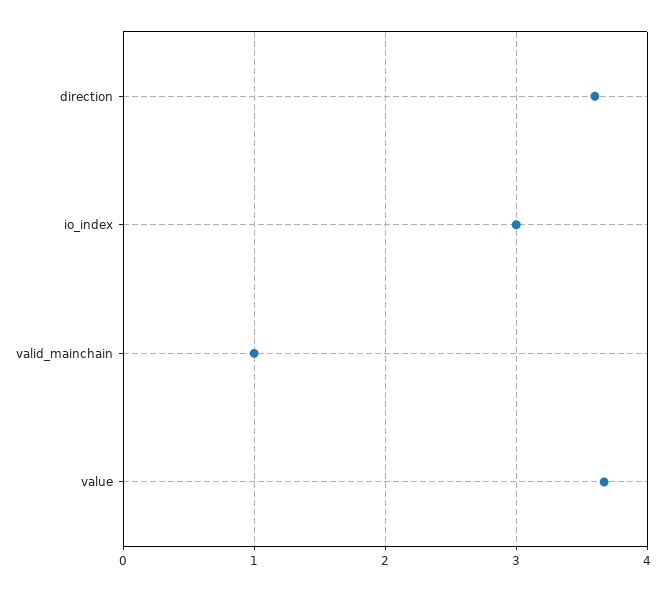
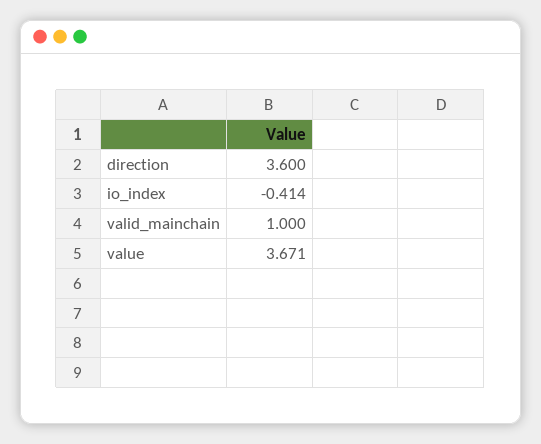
  {
    "direction": 3.6,
-   "io_index": 3,
+   "io_index": -0.414,
    "valid_mainchain": 1,
    "value": 3.671
  }

